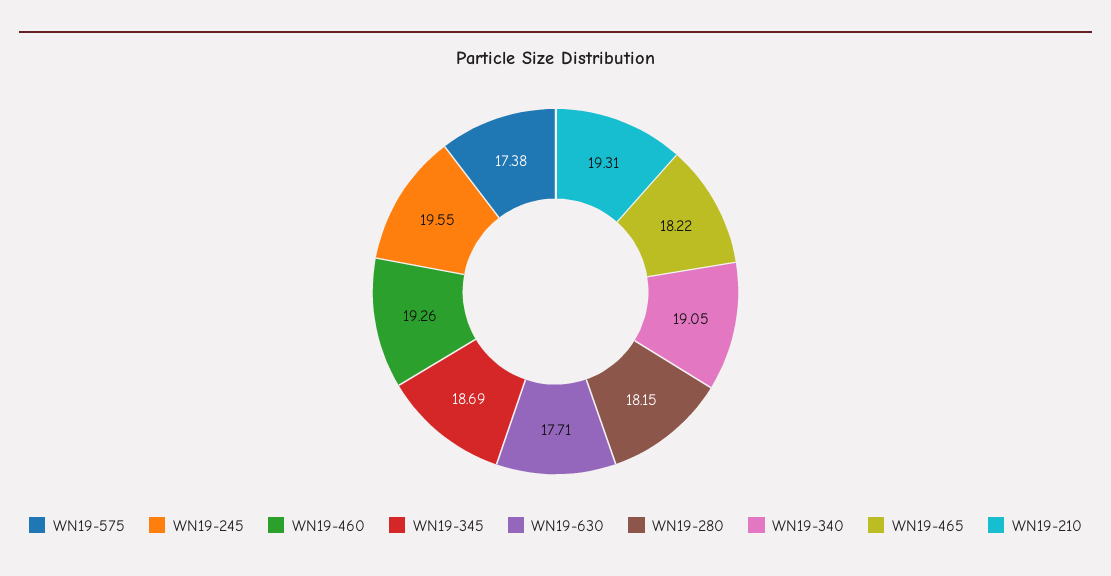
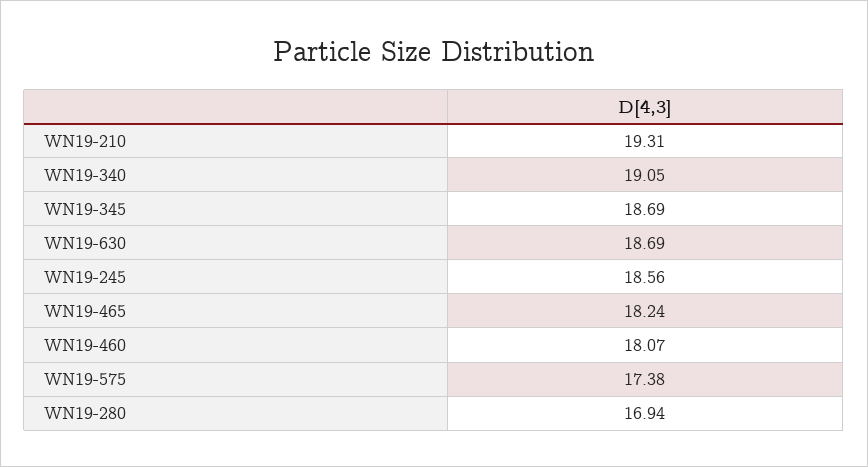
  {
    "WN19-575": 17.38,
-   "WN19-245": 19.55,
+   "WN19-245": 18.56,
-   "WN19-460": 19.26,
+   "WN19-460": 18.07,
    "WN19-345": 18.69,
-   "WN19-630": 17.71,
+   "WN19-630": 18.69,
-   "WN19-280": 18.15,
+   "WN19-280": 16.94,
    "WN19-340": 19.05,
-   "WN19-465": 18.22,
+   "WN19-465": 18.24,
    "WN19-210": 19.31
  }

